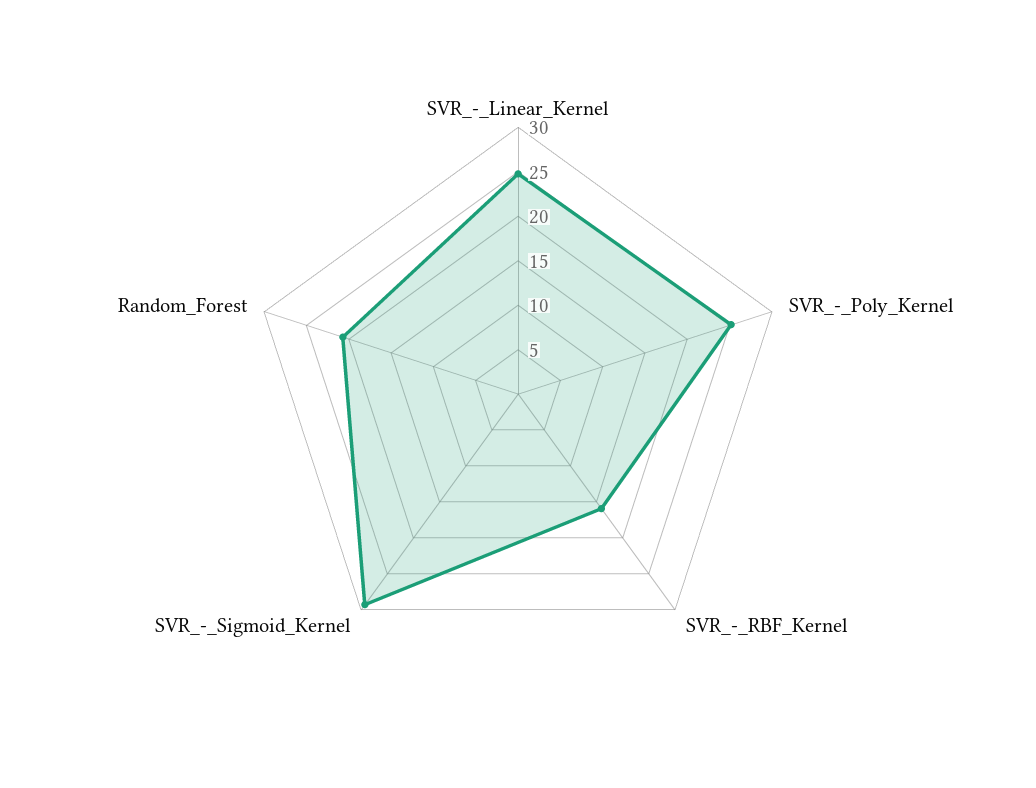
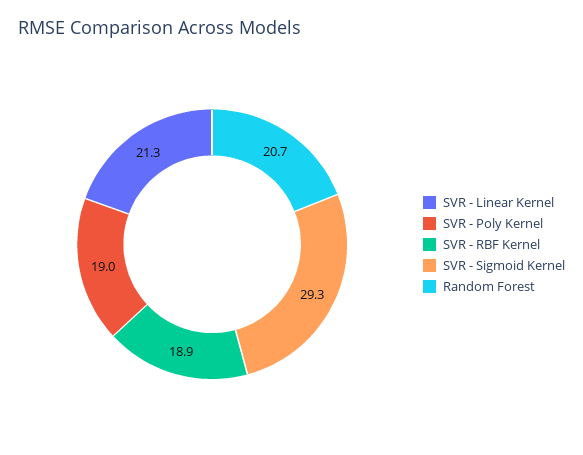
  {
-   "SVR_-_Linear_Kernel": 25,
+   "SVR_-_Linear_Kernel": 21.3,
-   "SVR_-_Poly_Kernel": 25,
+   "SVR_-_Poly_Kernel": 19,
-   "SVR_-_RBF_Kernel": 16,
+   "SVR_-_RBF_Kernel": 18.9,
    "SVR_-_Sigmoid_Kernel": 29.3,
    "Random_Forest": 20.7
  }

